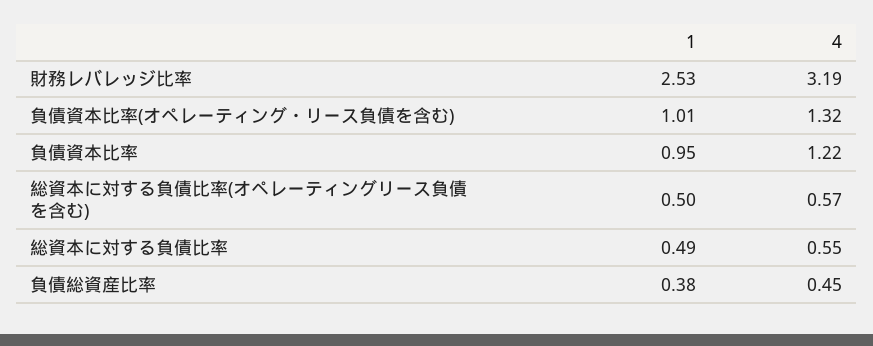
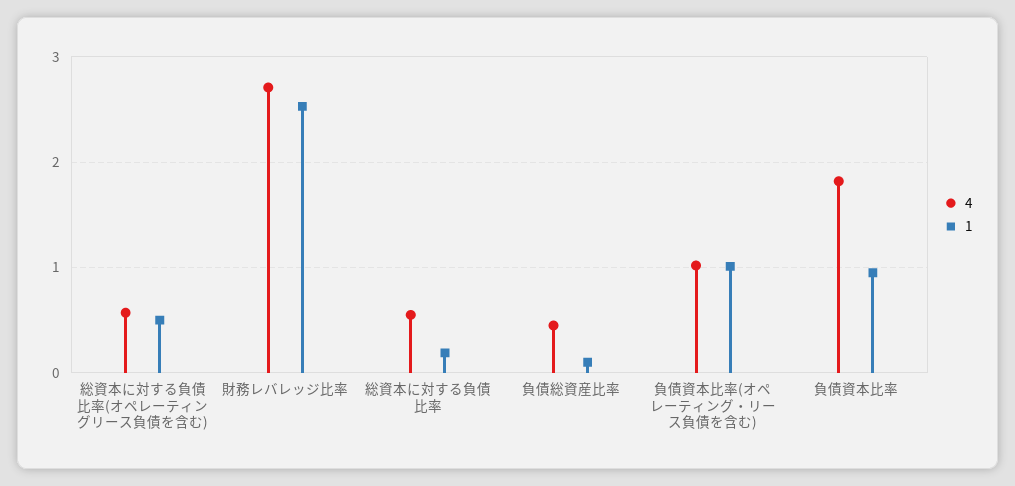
  {
    "1": {
      "財務レバレッジ比率": 2.53,
      "負債資本比率(オペレーティング・リース負債を含む)": 1.01,
      "負債資本比率": 0.95,
      "総資本に対する負債比率(オペレーティングリース負債を含む)": 0.5,
-     "総資本に対する負債比率": 0.49,
+     "総資本に対する負債比率": 0.2,
-     "負債総資産比率": 0.38
+     "負債総資産比率": 0.1
    },
    "4": {
-     "財務レバレッジ比率": 3.19,
+     "財務レバレッジ比率": 2.7,
-     "負債資本比率(オペレーティング・リース負債を含む)": 1.32,
+     "負債資本比率(オペレーティング・リース負債を含む)": 1,
-     "負債資本比率": 1.22,
+     "負債資本比率": 1.8,
      "総資本に対する負債比率(オペレーティングリース負債を含む)": 0.57,
      "総資本に対する負債比率": 0.55,
      "負債総資産比率": 0.45
    }
  }

